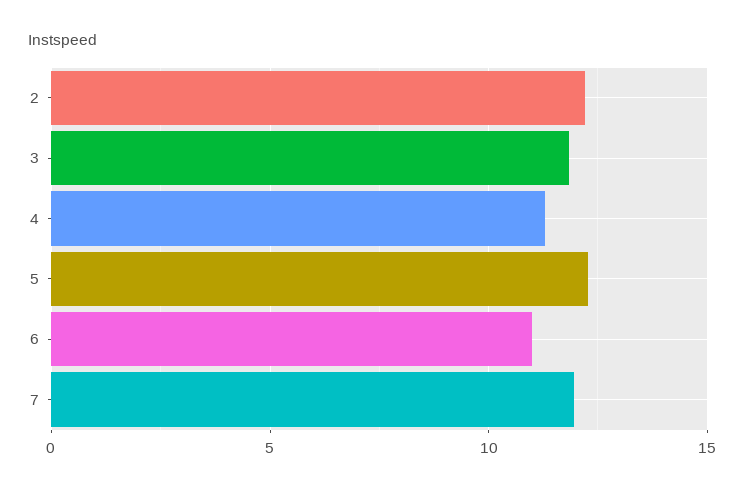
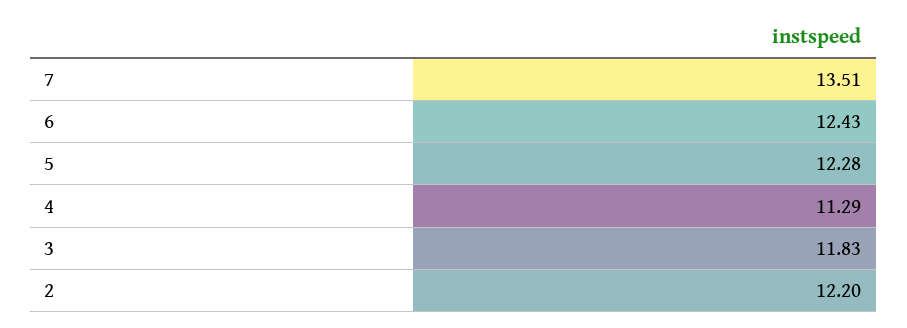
  {
    "2": 12.2,
    "3": 11.83,
    "4": 11.29,
    "5": 12.28,
-   "6": 11,
+   "6": 12.43,
-   "7": 12
+   "7": 13.51
  }

